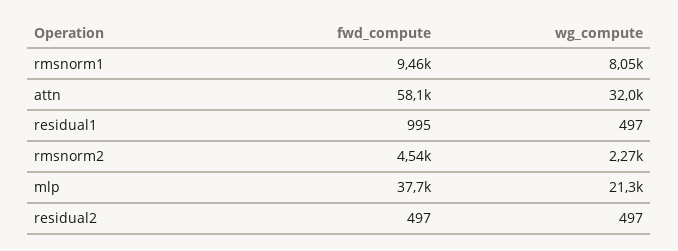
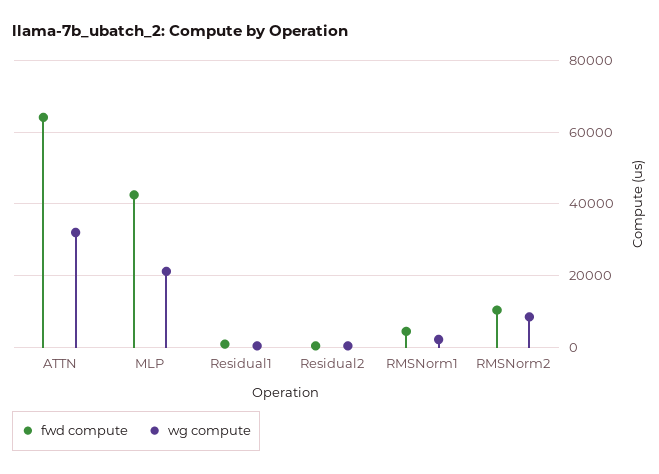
  {
    "fwd_compute": {
-     "rmsnorm1": 9460,
+     "rmsnorm1": 4000,
-     "attn": 58100,
+     "attn": 64000,
      "residual1": 995,
-     "rmsnorm2": 4540,
+     "rmsnorm2": 10000,
-     "mlp": 37700,
+     "mlp": 42000,
      "residual2": 497
    },
    "wg_compute": {
-     "rmsnorm1": 8050,
+     "rmsnorm1": 2000,
      "attn": 32000,
      "residual1": 497,
-     "rmsnorm2": 2270,
+     "rmsnorm2": 8000,
      "mlp": 21300,
      "residual2": 497
    }
  }

